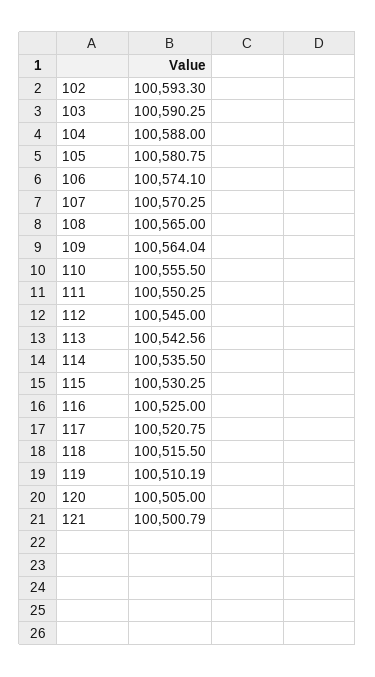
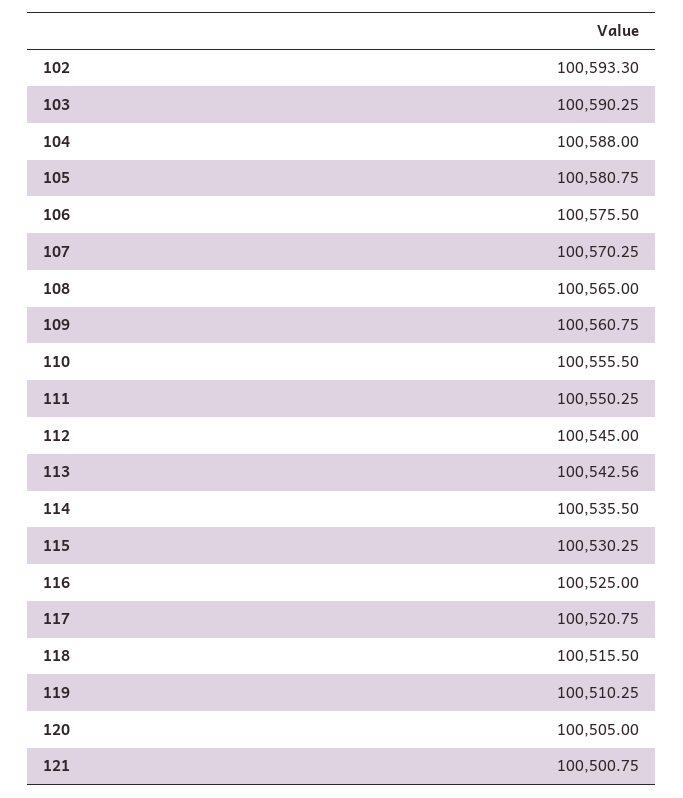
  {
    "102": 100593.3,
    "103": 100590.25,
    "104": 100588,
    "105": 100580.75,
-   "106": 100574.1,
+   "106": 100575.5,
    "107": 100570.25,
    "108": 100565,
-   "109": 100564.04,
+   "109": 100560.75,
    "110": 100555.5,
    "111": 100550.25,
    "112": 100545,
    "113": 100542.56,
    "114": 100535.5,
    "115": 100530.25,
    "116": 100525,
    "117": 100520.75,
    "118": 100515.5,
-   "119": 100510.19,
+   "119": 100510.25,
    "120": 100505,
-   "121": 100500.79
+   "121": 100500.75
  }

